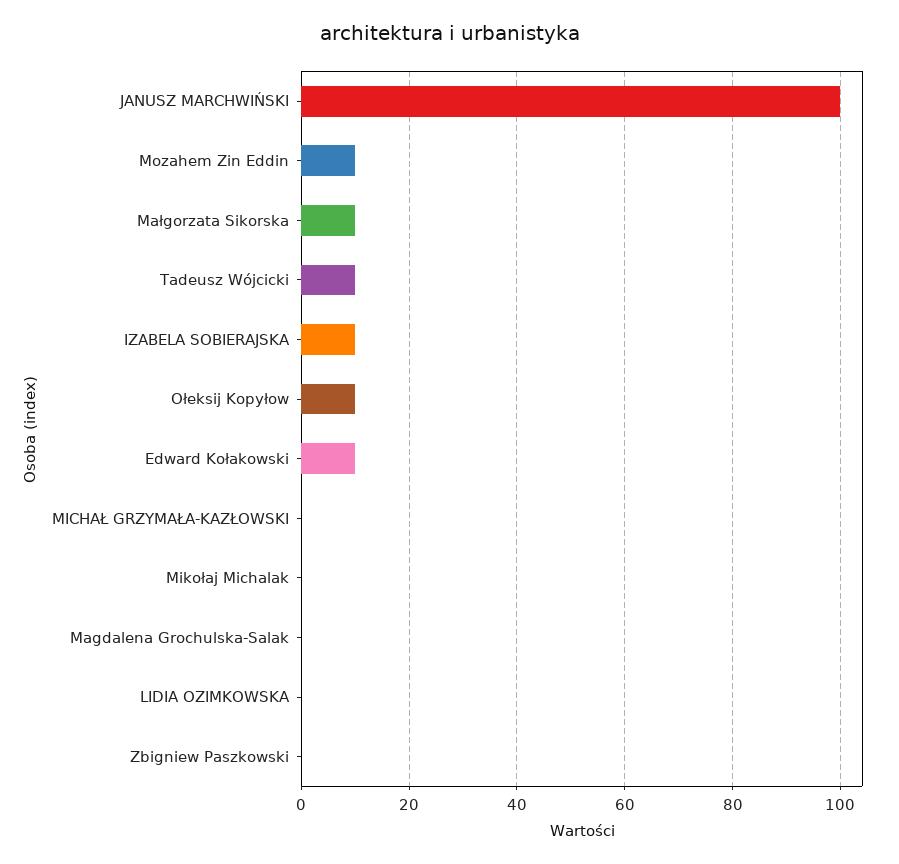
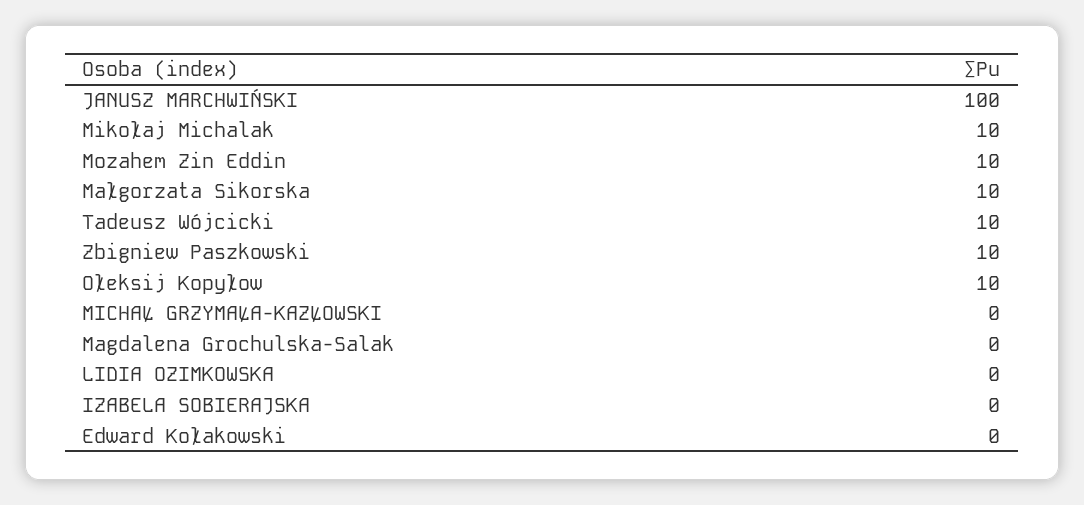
  {
    "JANUSZ MARCHWIŃSKI": 100,
    "Mozahem Zin Eddin": 10,
    "Małgorzata Sikorska": 10,
    "Tadeusz Wójcicki": 10,
-   "IZABELA SOBIERAJSKA": 10,
+   "IZABELA SOBIERAJSKA": 0,
    "Ołeksij Kopyłow": 10,
-   "Edward Kołakowski": 10,
+   "Edward Kołakowski": 0,
    "MICHAŁ GRZYMAŁA-KAZŁOWSKI": 0,
-   "Mikołaj Michalak": 0,
+   "Mikołaj Michalak": 10,
    "Magdalena Grochulska-Salak": 0,
    "LIDIA OZIMKOWSKA": 0,
-   "Zbigniew Paszkowski": 0
+   "Zbigniew Paszkowski": 10
  }

